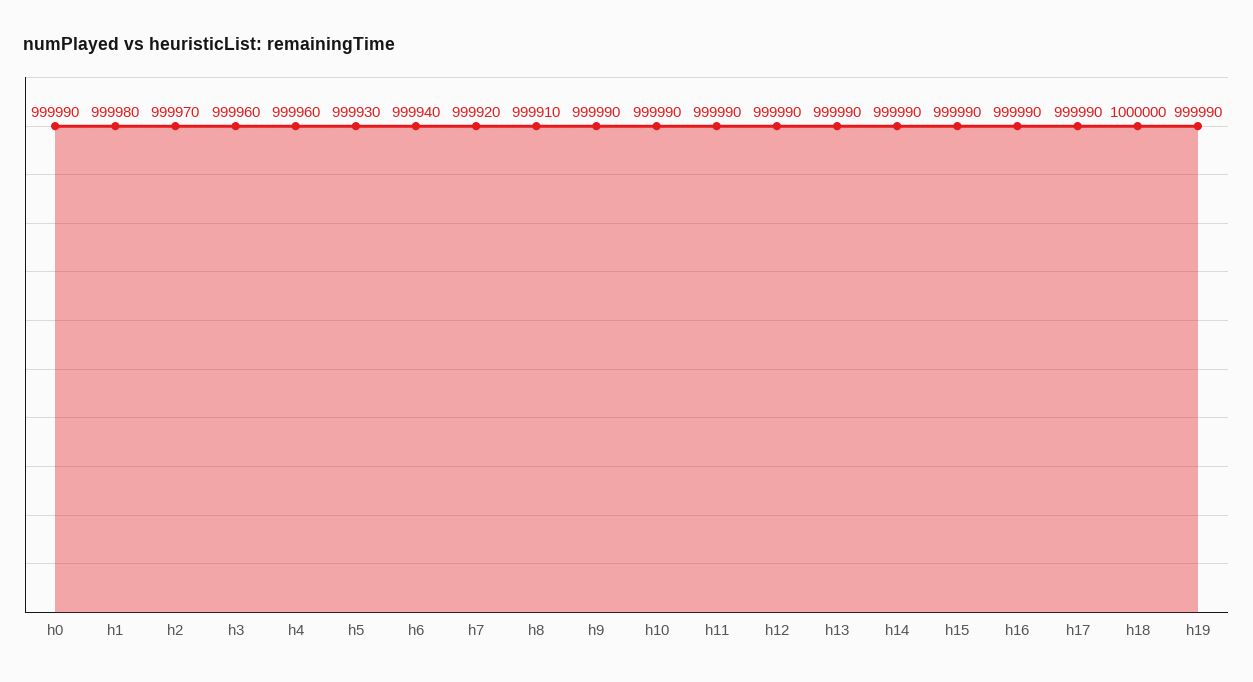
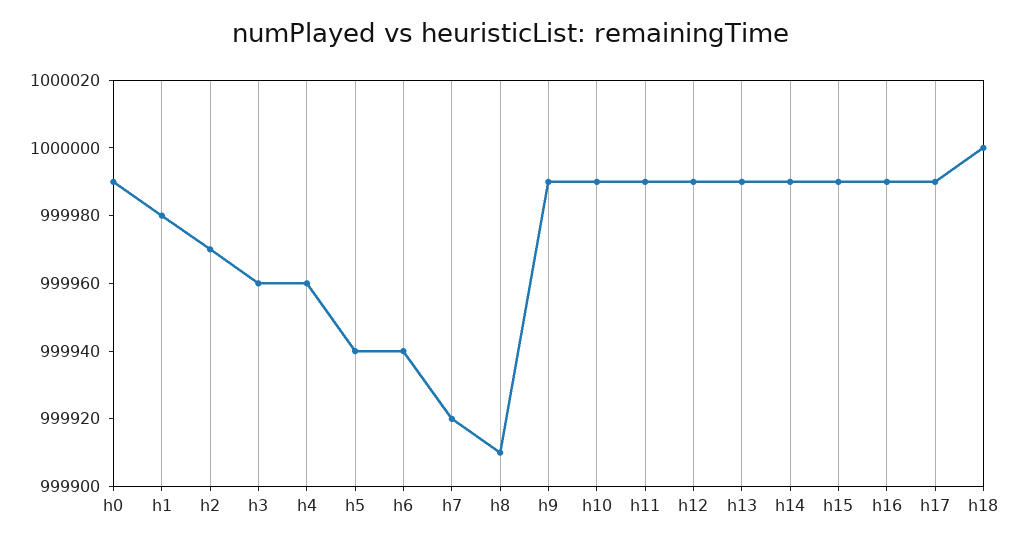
  {
    "h0": 999990,
    "h1": 999980,
    "h2": 999970,
    "h3": 999960,
    "h4": 999960,
-   "h5": 999930,
+   "h5": 999940,
    "h6": 999940,
    "h7": 999920,
    "h8": 999910,
    "h9": 999990,
    "h10": 999990,
    "h11": 999990,
    "h12": 999990,
    "h13": 999990,
    "h14": 999990,
    "h15": 999990,
    "h16": 999990,
    "h17": 999990,
-   "h18": 1000000,
+   "h18": 1000000
-   "h19": 999990
  }

